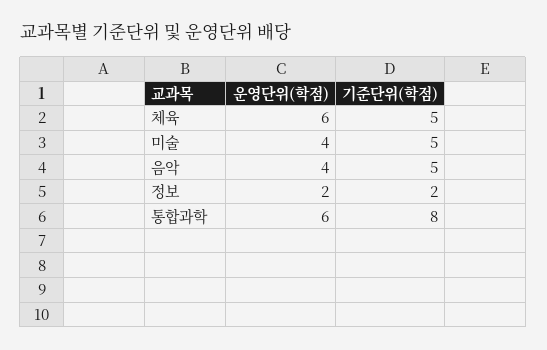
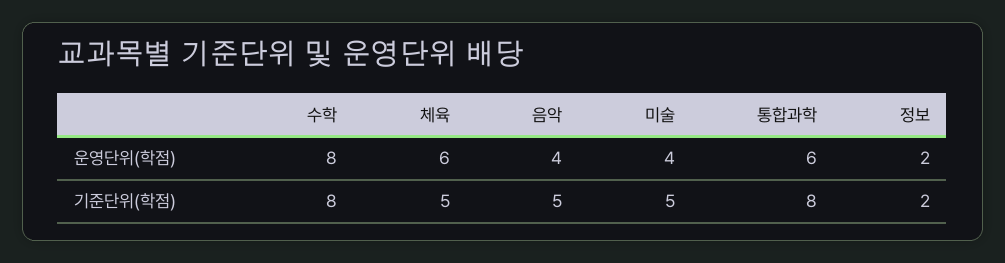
  {
    "운영단위(학점)": {
      "체육": 6,
      "미술": 4,
      "음악": 4,
      "정보": 2,
-     "통합과학": 6
+     "통합과학": 6,
+     "수학": 8
    },
    "기준단위(학점)": {
      "체육": 5,
      "미술": 5,
      "음악": 5,
      "정보": 2,
-     "통합과학": 8
+     "통합과학": 8,
+     "수학": 8
    }
  }

